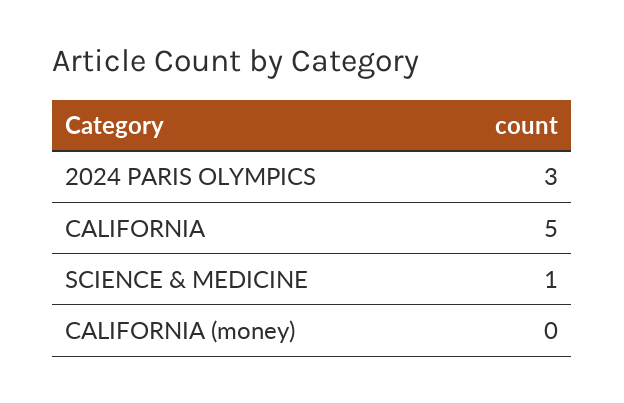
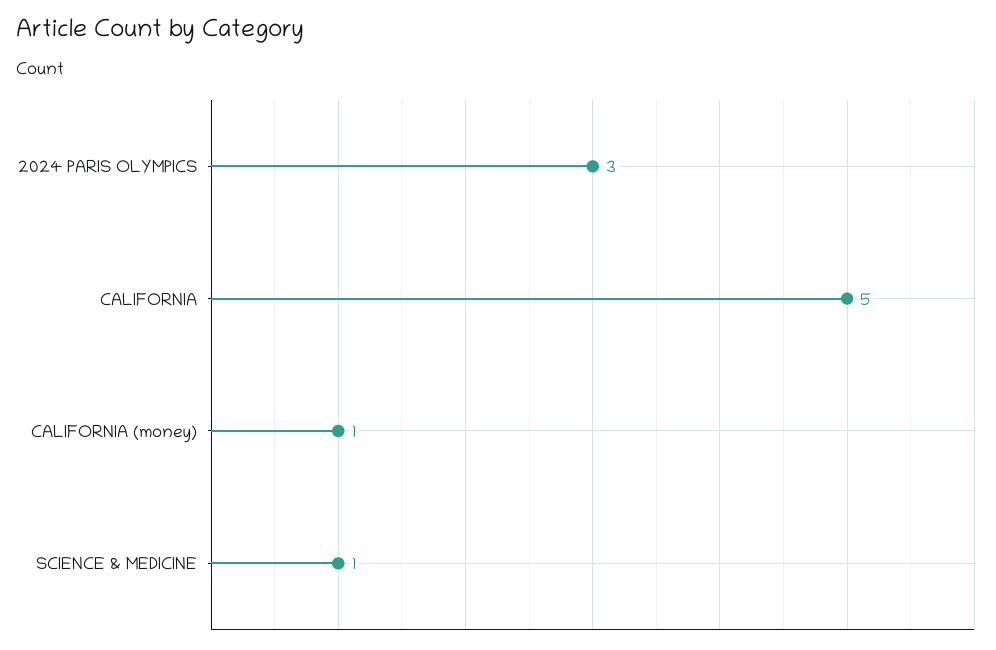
  {
    "2024 PARIS OLYMPICS": 3,
    "CALIFORNIA": 5,
    "SCIENCE & MEDICINE": 1,
-   "CALIFORNIA (money)": 0
+   "CALIFORNIA (money)": 1
  }

